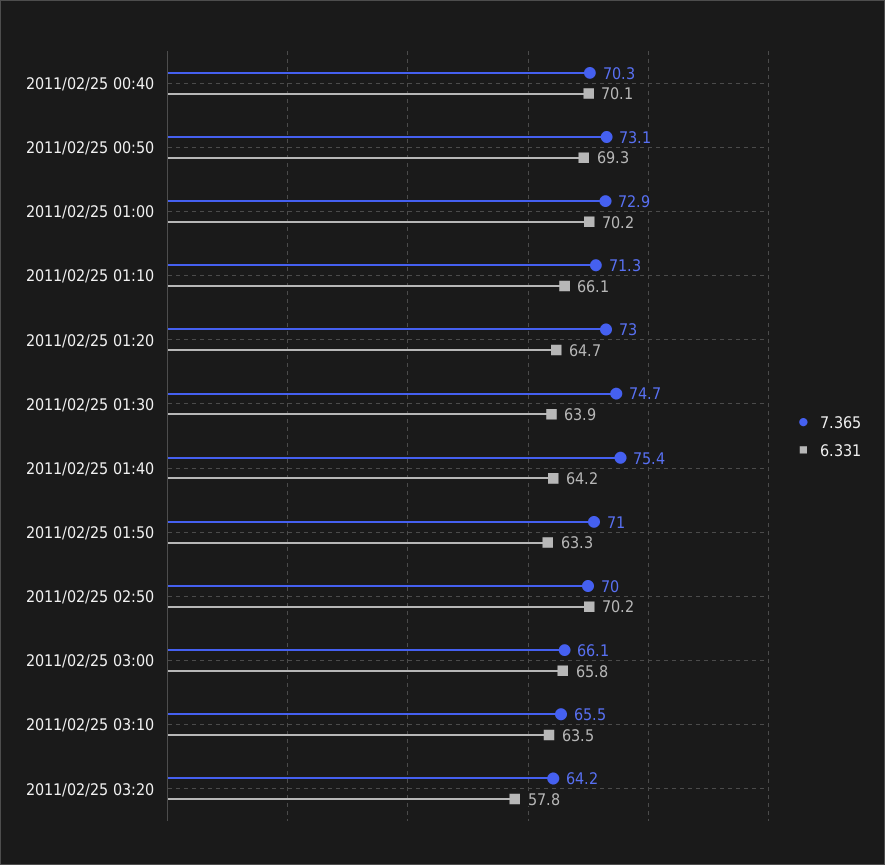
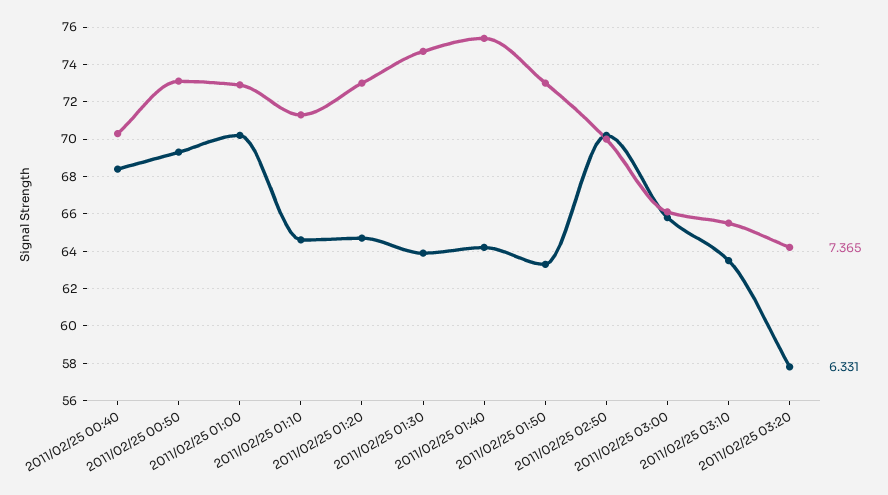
  {
    "7.365": {
      "2011/02/25 00:40": 70.3,
      "2011/02/25 00:50": 73.1,
      "2011/02/25 01:00": 72.9,
      "2011/02/25 01:10": 71.3,
      "2011/02/25 01:20": 73,
      "2011/02/25 01:30": 74.7,
      "2011/02/25 01:40": 75.4,
-     "2011/02/25 01:50": 71,
+     "2011/02/25 01:50": 73,
      "2011/02/25 02:50": 70,
      "2011/02/25 03:00": 66.1,
      "2011/02/25 03:10": 65.5,
      "2011/02/25 03:20": 64.2
    },
    "6.331": {
-     "2011/02/25 00:40": 70.1,
+     "2011/02/25 00:40": 68.5,
      "2011/02/25 00:50": 69.3,
      "2011/02/25 01:00": 70.2,
-     "2011/02/25 01:10": 66.1,
+     "2011/02/25 01:10": 64.5,
      "2011/02/25 01:20": 64.7,
      "2011/02/25 01:30": 63.9,
      "2011/02/25 01:40": 64.2,
      "2011/02/25 01:50": 63.3,
      "2011/02/25 02:50": 70.2,
      "2011/02/25 03:00": 65.8,
      "2011/02/25 03:10": 63.5,
      "2011/02/25 03:20": 57.8
    }
  }

